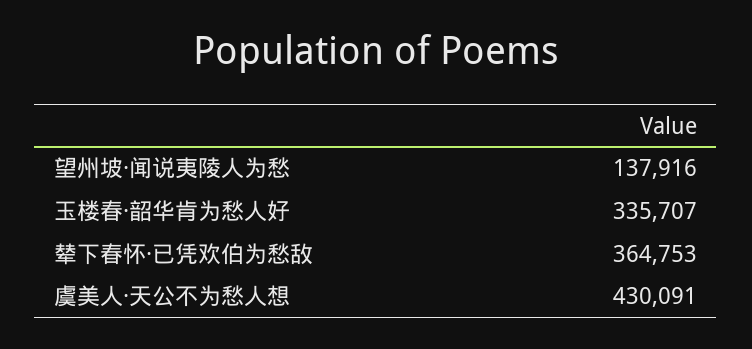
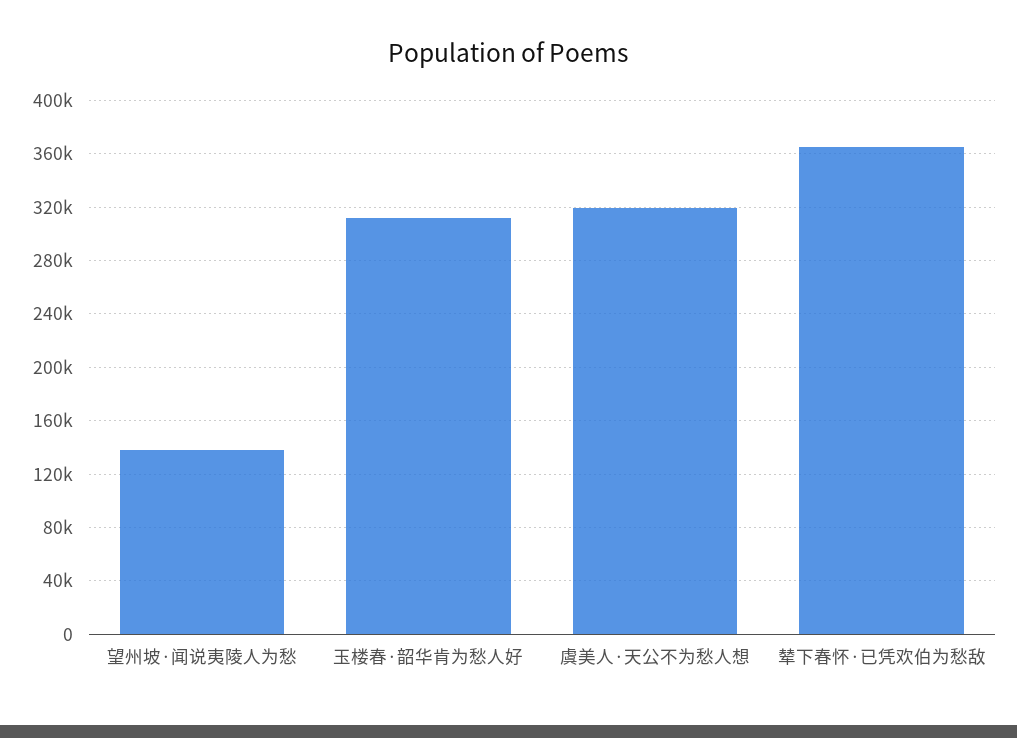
  {
    "望州坡·闻说夷陵人为愁": 137916,
-   "玉楼春·韶华肯为愁人好": 335707,
+   "玉楼春·韶华肯为愁人好": 310000,
    "辇下春怀·已凭欢伯为愁敌": 364753,
-   "虞美人·天公不为愁人想": 430091
+   "虞美人·天公不为愁人想": 320000
  }

